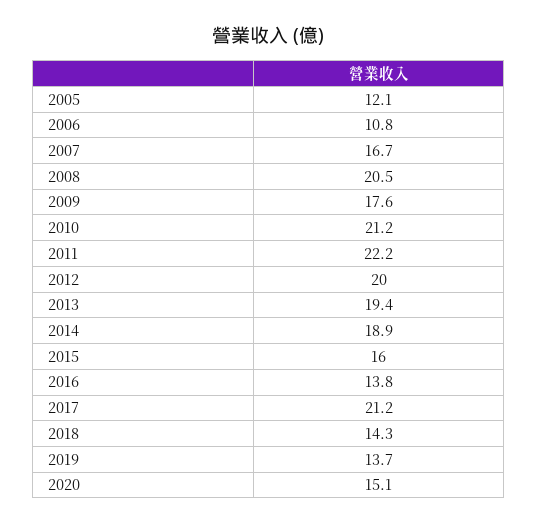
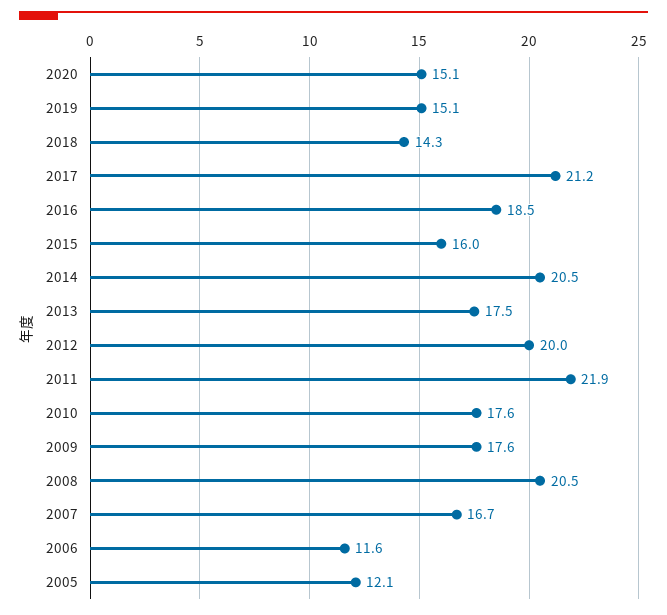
  {
    "2005": 12.1,
-   "2006": 10.8,
+   "2006": 11.6,
    "2007": 16.7,
    "2008": 20.5,
    "2009": 17.6,
-   "2010": 21.2,
+   "2010": 17.6,
-   "2011": 22.2,
+   "2011": 21.9,
    "2012": 20,
-   "2013": 19.4,
+   "2013": 17.5,
-   "2014": 18.9,
+   "2014": 20.5,
    "2015": 16,
-   "2016": 13.8,
+   "2016": 18.5,
    "2017": 21.2,
    "2018": 14.3,
-   "2019": 13.7,
+   "2019": 15.1,
    "2020": 15.1
  }

